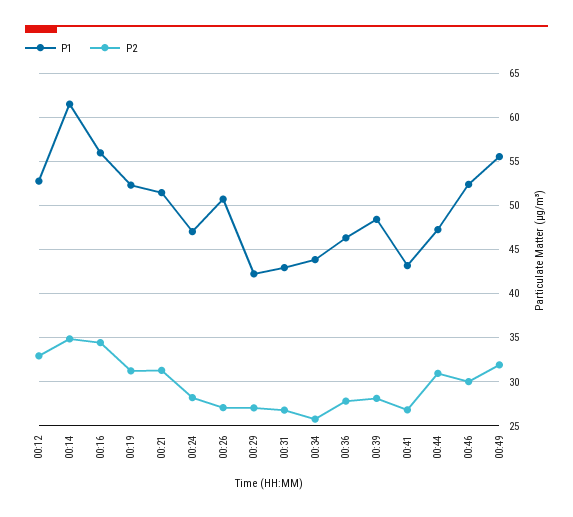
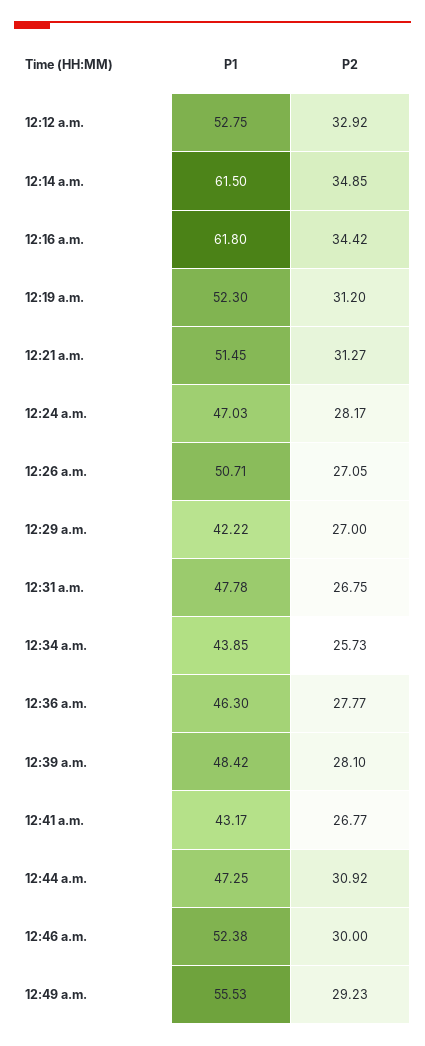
  {
    "P1": {
      "00:12": 52.75,
      "00:14": 61.5,
-     "00:16": 56,
+     "00:16": 61.8,
      "00:19": 52.3,
      "00:21": 51.45,
      "00:24": 47.03,
      "00:26": 50.71,
      "00:29": 42.22,
-     "00:31": 43,
+     "00:31": 47.78,
      "00:34": 43.85,
      "00:36": 46.3,
      "00:39": 48.42,
      "00:41": 43.17,
      "00:44": 47.25,
      "00:46": 52.38,
      "00:49": 55.53
    },
    "P2": {
      "00:12": 32.92,
      "00:14": 34.85,
      "00:16": 34.42,
      "00:19": 31.2,
      "00:21": 31.27,
      "00:24": 28.17,
      "00:26": 27.05,
      "00:29": 27,
      "00:31": 26.75,
      "00:34": 25.73,
      "00:36": 27.77,
      "00:39": 28.1,
      "00:41": 26.77,
      "00:44": 30.92,
      "00:46": 30,
-     "00:49": 32
+     "00:49": 29.23
    }
  }

